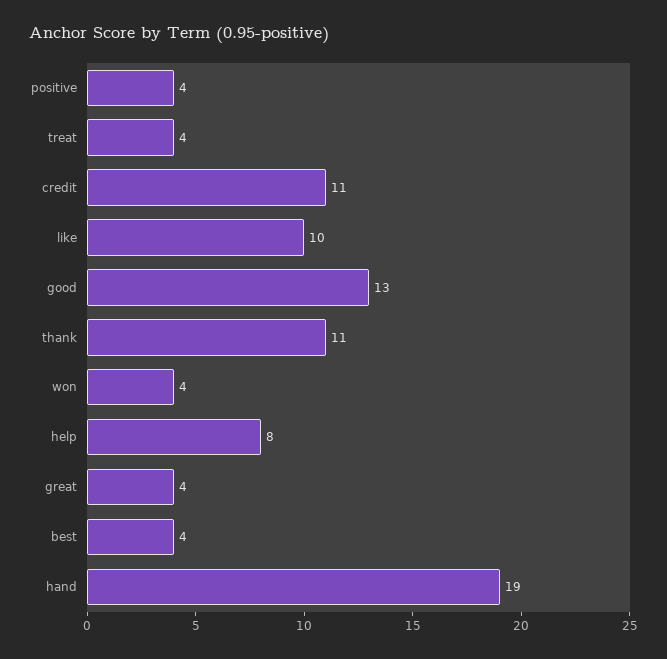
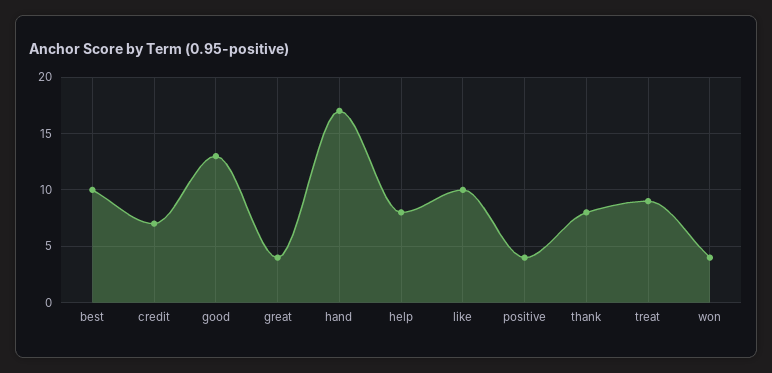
  {
    "positive": 4,
-   "treat": 4,
+   "treat": 9,
-   "credit": 11,
+   "credit": 7,
    "like": 10,
    "good": 13,
-   "thank": 11,
+   "thank": 8,
    "won": 4,
    "help": 8,
    "great": 4,
-   "best": 4,
+   "best": 10,
-   "hand": 19
+   "hand": 17
  }

